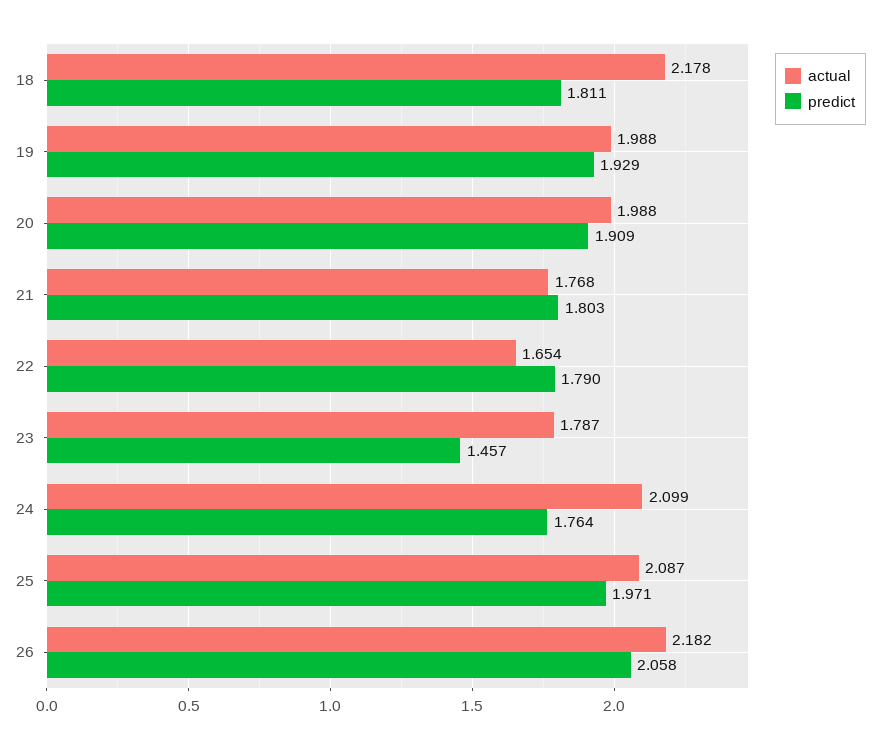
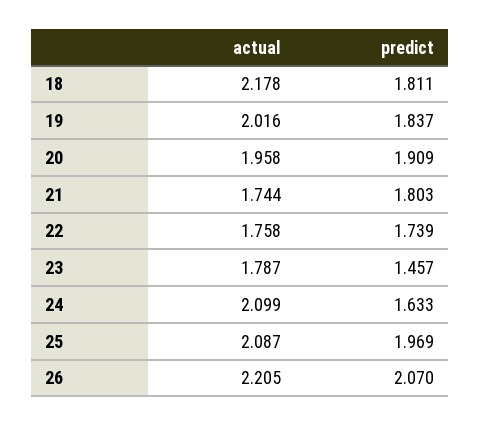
  {
    "actual": {
      "18": 2.178,
-     "19": 1.988,
+     "19": 2.016,
-     "20": 1.988,
+     "20": 1.958,
-     "21": 1.768,
+     "21": 1.744,
-     "22": 1.654,
+     "22": 1.758,
      "23": 1.787,
      "24": 2.099,
      "25": 2.087,
-     "26": 2.182
+     "26": 2.205
    },
    "predict": {
      "18": 1.811,
-     "19": 1.929,
+     "19": 1.837,
      "20": 1.909,
      "21": 1.803,
-     "22": 1.79,
+     "22": 1.739,
      "23": 1.457,
-     "24": 1.764,
+     "24": 1.633,
-     "25": 1.971,
+     "25": 1.969,
-     "26": 2.058
+     "26": 2.07
    }
  }

